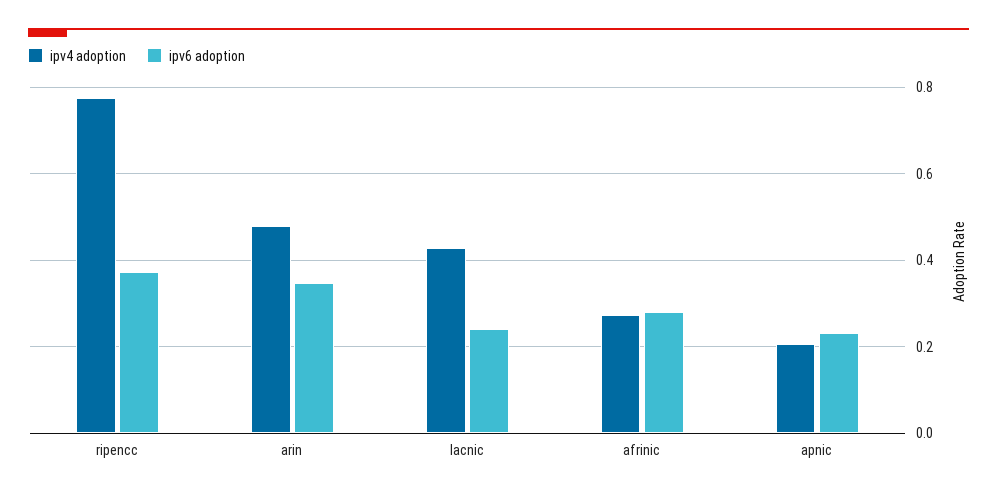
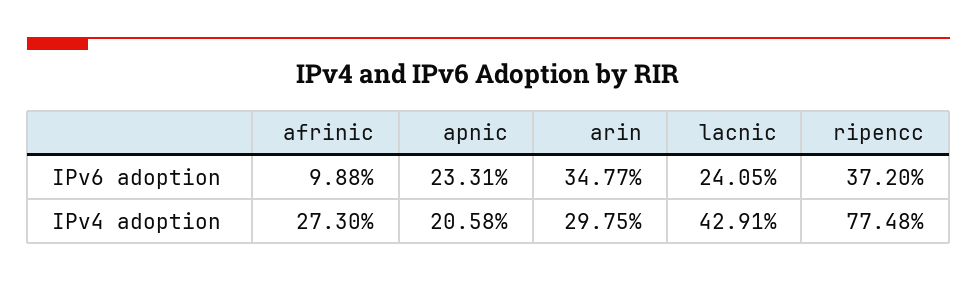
  {
    "ipv4 adoption": {
      "ripencc": 0.7748,
-     "arin": 0.48,
+     "arin": 0.2975,
      "lacnic": 0.4291,
      "afrinic": 0.273,
      "apnic": 0.2058
    },
    "ipv6 adoption": {
      "ripencc": 0.372,
      "arin": 0.3477,
      "lacnic": 0.2405,
-     "afrinic": 0.28,
+     "afrinic": 0.0988,
      "apnic": 0.2331
    }
  }

